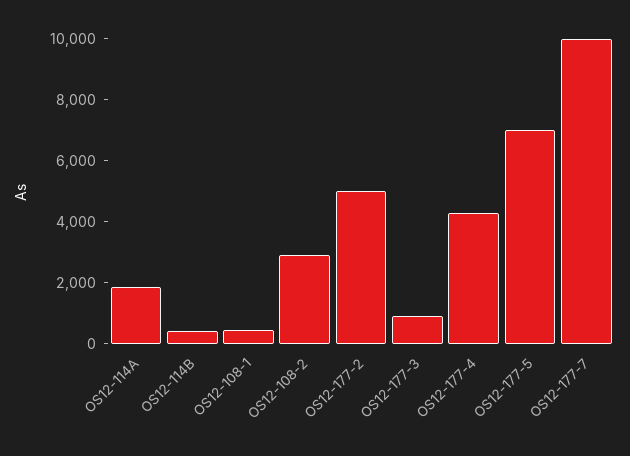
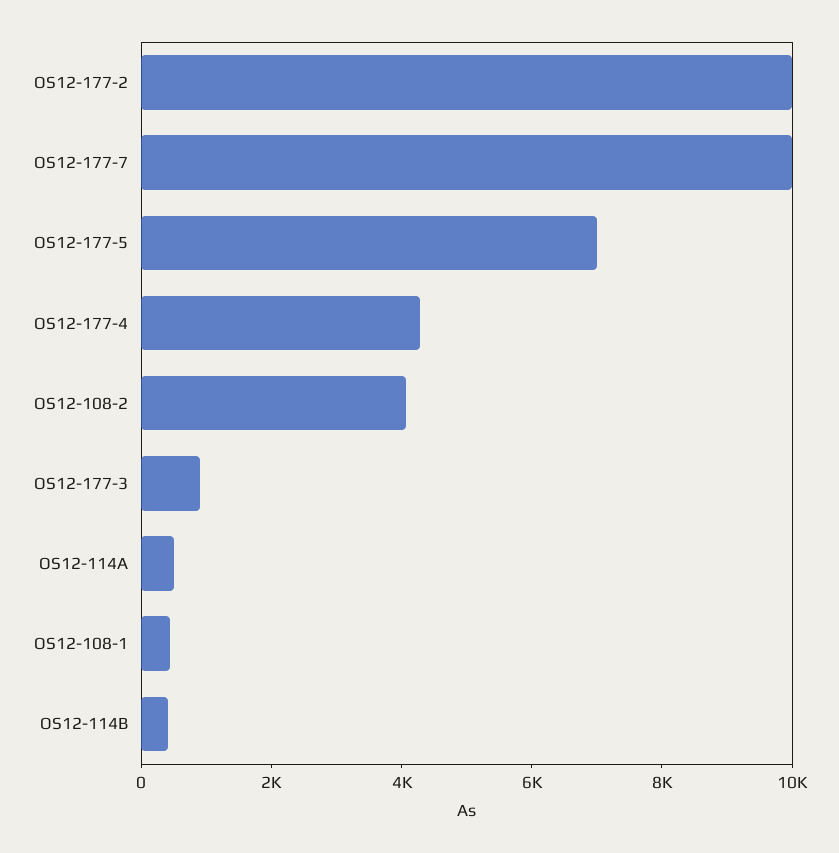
  {
-   "OS12-114A": 2000,
+   "OS12-114A": 500,
    "OS12-114B": 500,
    "OS12-108-1": 500,
-   "OS12-108-2": 3000,
+   "OS12-108-2": 4000,
-   "OS12-177-2": 5000,
+   "OS12-177-2": 10000,
    "OS12-177-3": 1000,
    "OS12-177-4": 4500,
    "OS12-177-5": 7000,
    "OS12-177-7": 10000
  }

